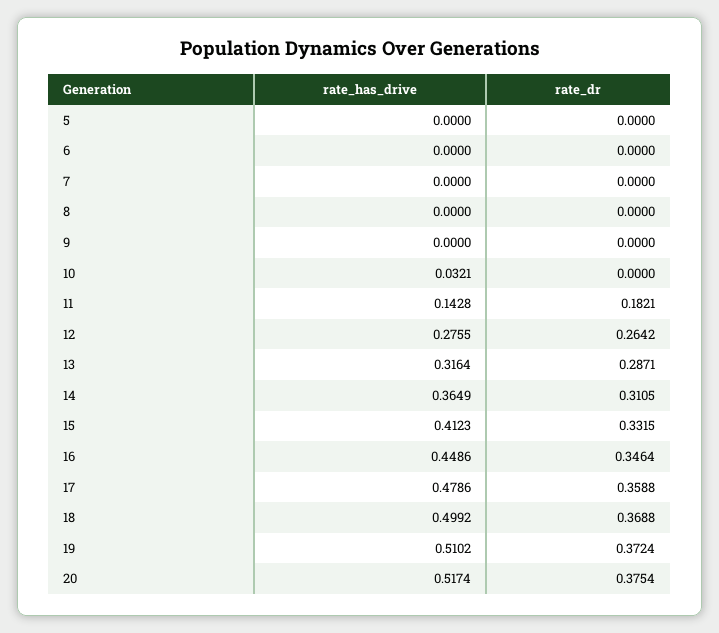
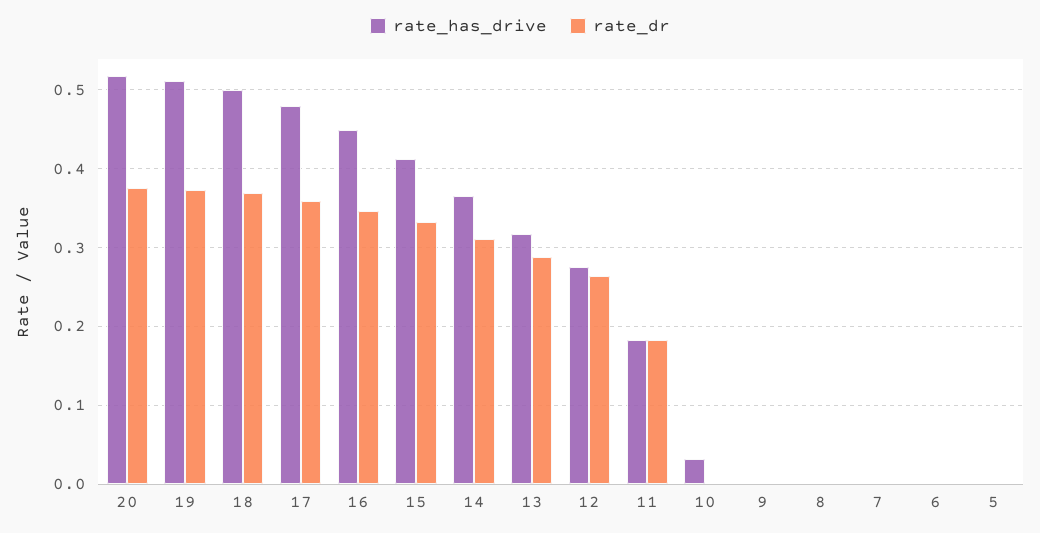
  {
    "rate_has_drive": {
      "5": 0,
      "6": 0,
      "7": 0,
      "8": 0,
      "9": 0,
      "10": 0.0321,
-     "11": 0.1428,
+     "11": 0.18,
      "12": 0.2755,
      "13": 0.3164,
      "14": 0.3649,
      "15": 0.4123,
      "16": 0.4486,
      "17": 0.4786,
      "18": 0.4992,
      "19": 0.5102,
      "20": 0.5174
    },
    "rate_dr": {
      "5": 0,
      "6": 0,
      "7": 0,
      "8": 0,
      "9": 0,
      "10": 0,
      "11": 0.1821,
      "12": 0.2642,
      "13": 0.2871,
      "14": 0.3105,
      "15": 0.3315,
      "16": 0.3464,
      "17": 0.3588,
      "18": 0.3688,
      "19": 0.3724,
      "20": 0.3754
    }
  }

